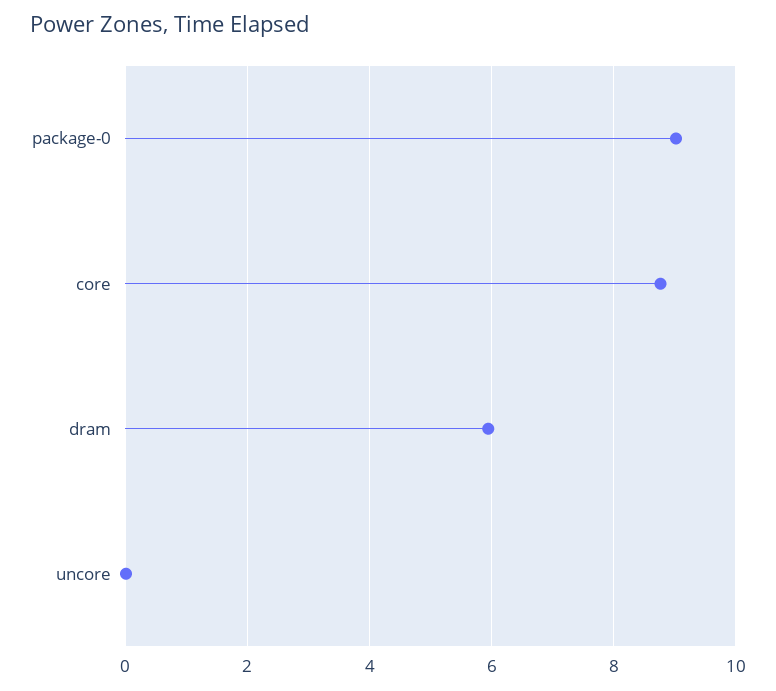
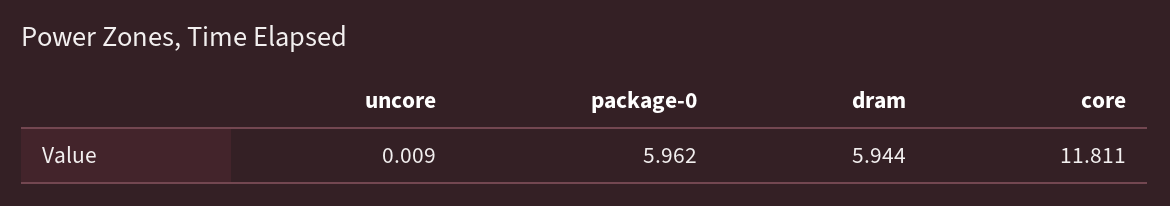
  {
-   "package-0": 9,
+   "package-0": 5.962,
-   "core": 8.8,
+   "core": 11.811,
    "dram": 5.944,
    "uncore": 0.009
  }

